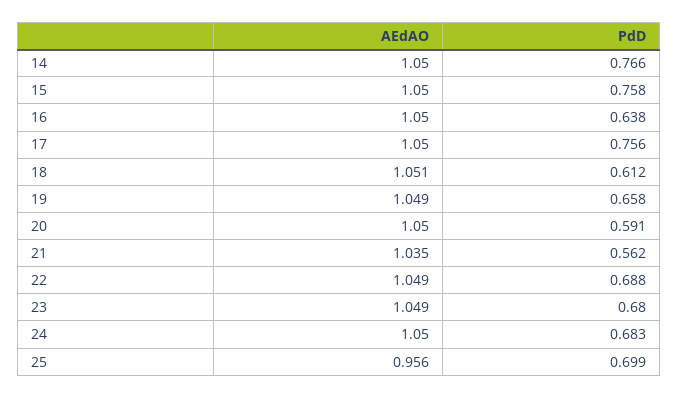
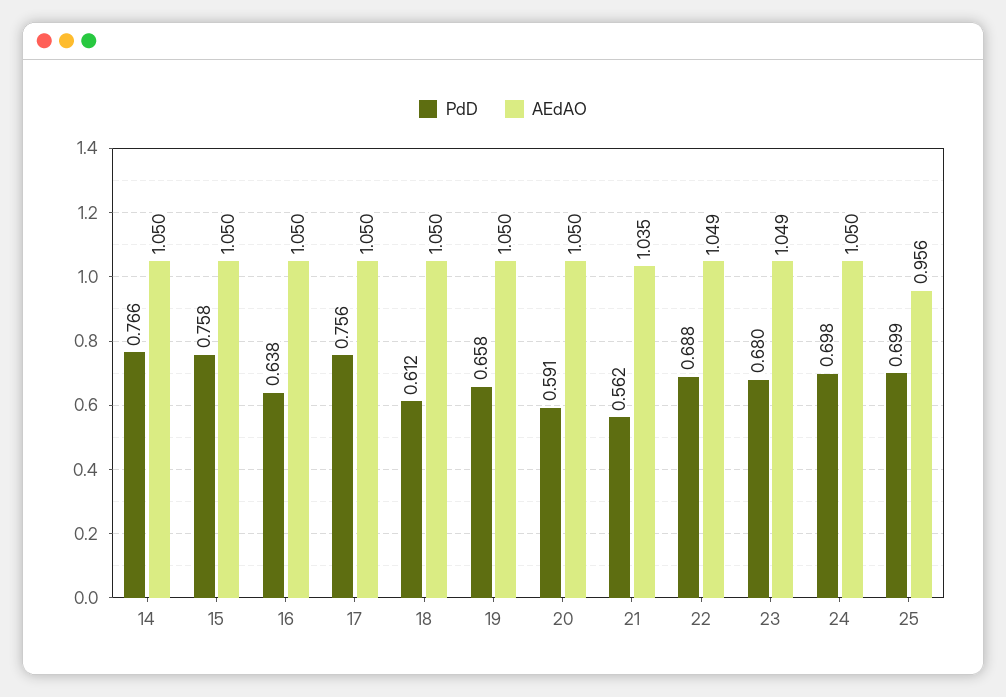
  {
    "AEdAO": {
      "14": 1.05,
      "15": 1.05,
      "16": 1.05,
      "17": 1.05,
-     "18": 1.051,
+     "18": 1.05,
-     "19": 1.049,
+     "19": 1.05,
      "20": 1.05,
      "21": 1.035,
      "22": 1.049,
      "23": 1.049,
      "24": 1.05,
      "25": 0.956
    },
    "PdD": {
      "14": 0.766,
      "15": 0.758,
      "16": 0.638,
      "17": 0.756,
      "18": 0.612,
      "19": 0.658,
      "20": 0.591,
      "21": 0.562,
      "22": 0.688,
      "23": 0.68,
-     "24": 0.683,
+     "24": 0.698,
      "25": 0.699
    }
  }

